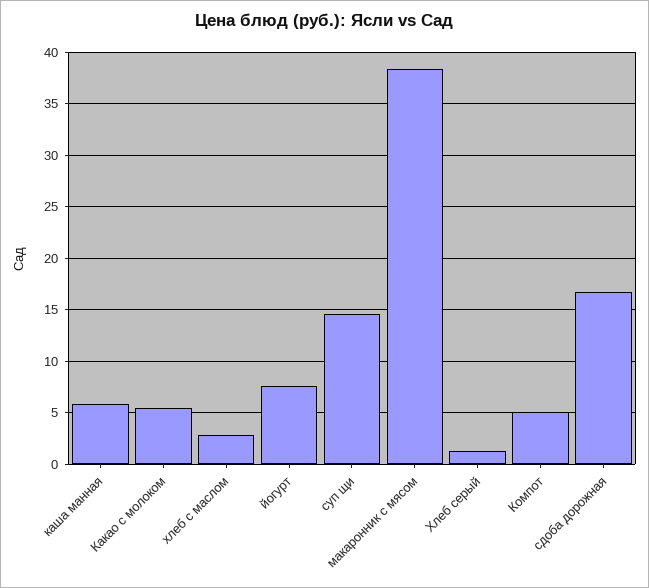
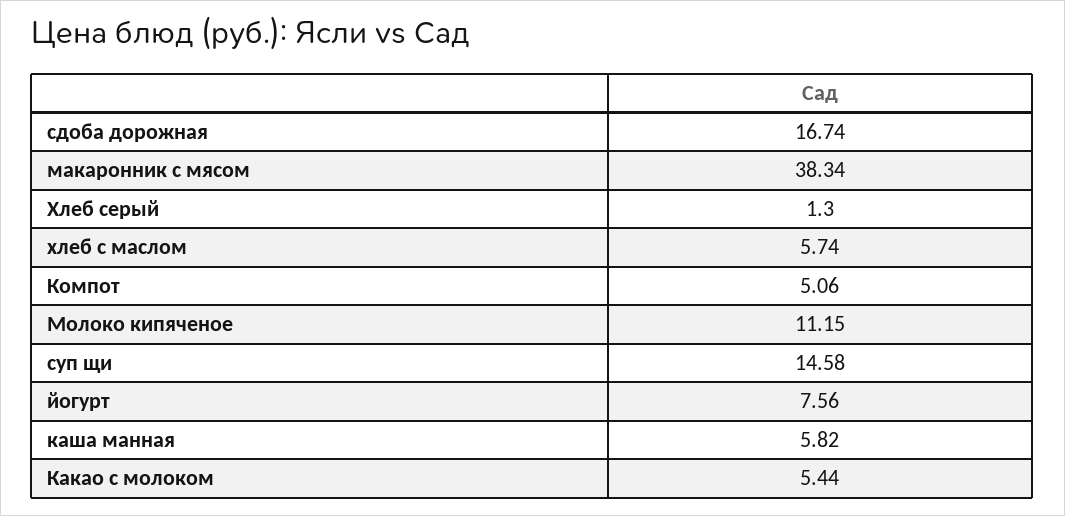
  {
    "каша манная": 5.82,
    "Какао с молоком": 5.44,
-   "хлеб с маслом": 3,
+   "хлеб с маслом": 5.74,
    "йогурт": 7.56,
    "суп щи": 14.58,
    "макаронник с мясом": 38.34,
    "Хлеб серый": 1.3,
    "Компот": 5.06,
-   "сдоба дорожная": 16.74
+   "сдоба дорожная": 16.74,
+   "Молоко кипяченое": 11.15
  }

